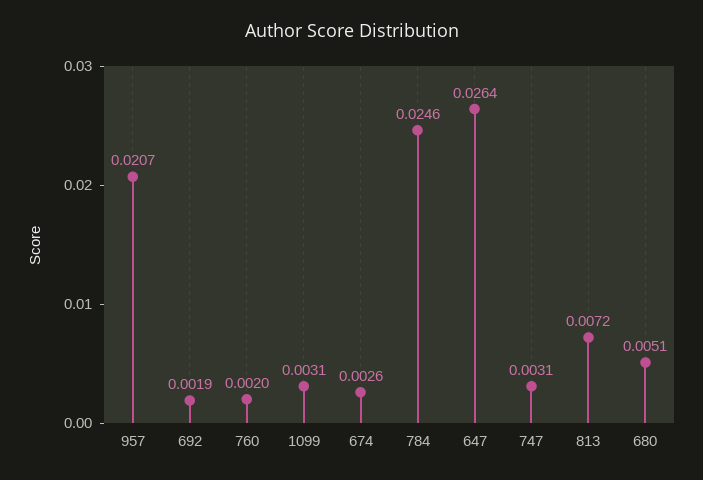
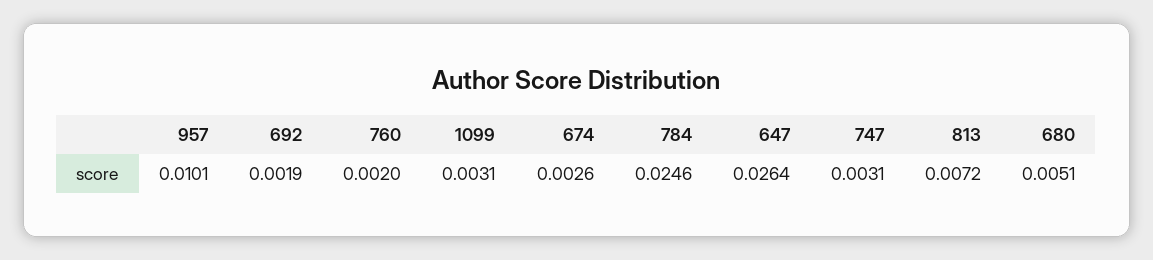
  {
-   "957": 0.0207,
+   "957": 0.0101,
    "692": 0.0019,
    "760": 0.002,
    "1099": 0.0031,
    "674": 0.0026,
    "784": 0.0246,
    "647": 0.0264,
    "747": 0.0031,
    "813": 0.0072,
    "680": 0.0051
  }

